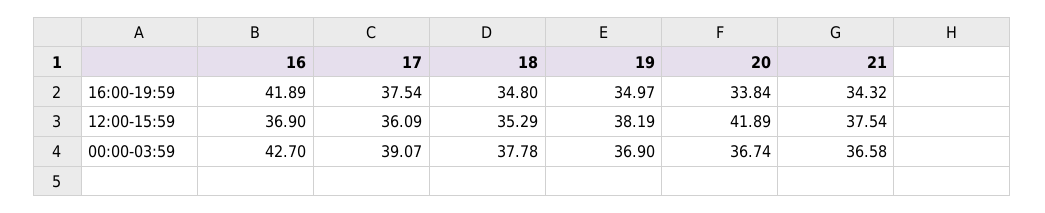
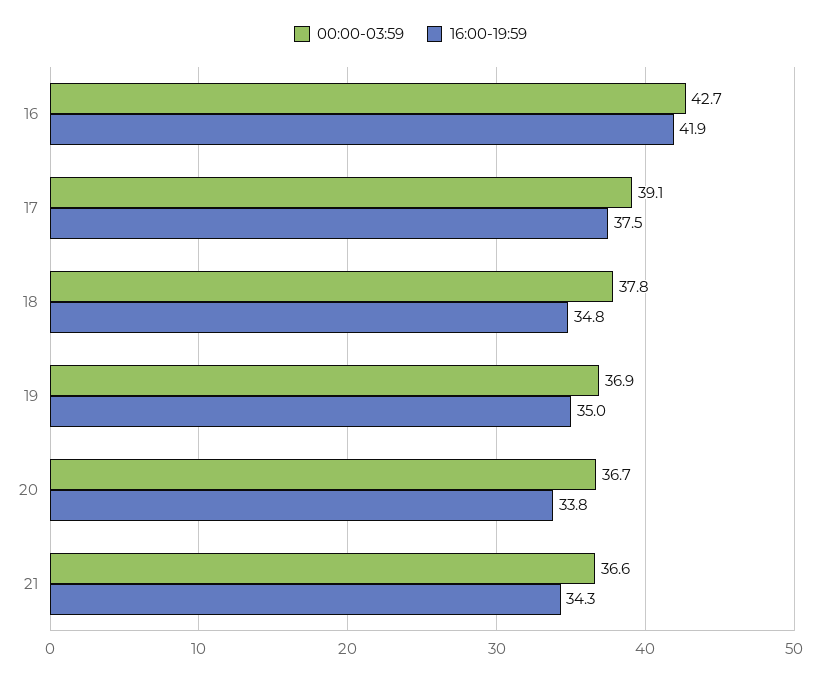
  {
    "16:00-19:59": {
      "16": 41.89,
      "17": 37.54,
      "18": 34.8,
      "19": 34.97,
      "20": 33.84,
      "21": 34.32
    },
-   "12:00-15:59": {
-     "16": 36.9,
-     "17": 36.09,
-     "18": 35.29,
-     "19": 38.19,
-     "20": 41.89,
-     "21": 37.54
-   },
    "00:00-03:59": {
      "16": 42.7,
      "17": 39.07,
      "18": 37.78,
      "19": 36.9,
      "20": 36.74,
      "21": 36.58
    }
  }

